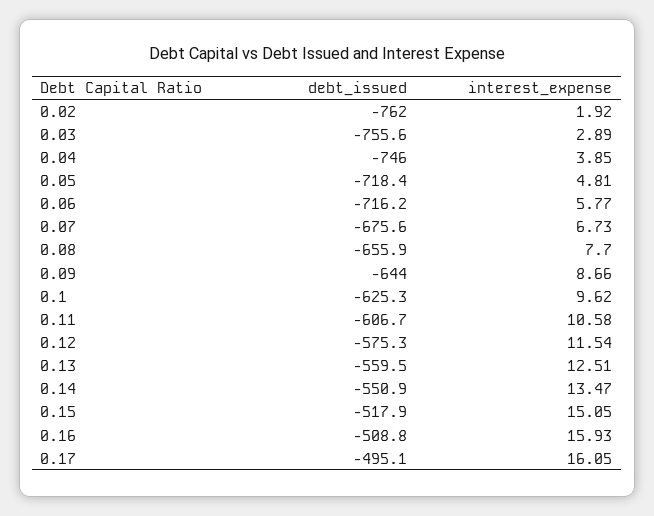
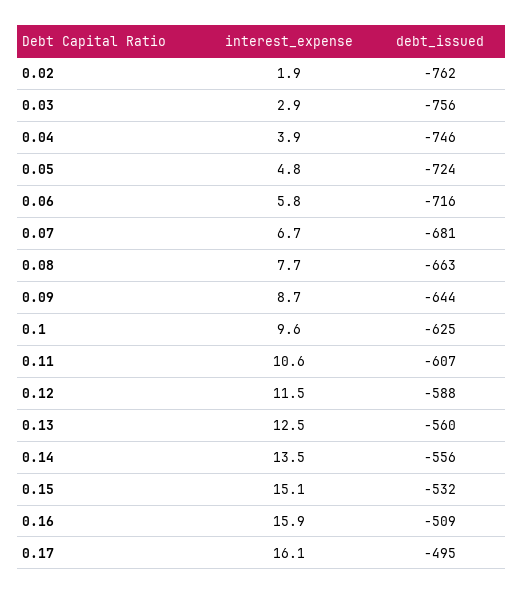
  {
    "debt_issued": {
      "0.02": -762,
      "0.03": -755.6,
      "0.04": -746,
-     "0.05": -718.4,
+     "0.05": -724,
      "0.06": -716.2,
-     "0.07": -675.6,
+     "0.07": -681,
-     "0.08": -655.9,
+     "0.08": -663,
      "0.09": -644,
      "0.1": -625.3,
      "0.11": -606.7,
-     "0.12": -575.3,
+     "0.12": -588,
      "0.13": -559.5,
-     "0.14": -550.9,
+     "0.14": -556,
-     "0.15": -517.9,
+     "0.15": -532,
      "0.16": -508.8,
      "0.17": -495.1
    },
    "interest_expense": {
      "0.02": 1.92,
      "0.03": 2.89,
      "0.04": 3.85,
      "0.05": 4.81,
      "0.06": 5.77,
      "0.07": 6.73,
      "0.08": 7.7,
      "0.09": 8.66,
      "0.1": 9.62,
      "0.11": 10.58,
      "0.12": 11.54,
      "0.13": 12.51,
      "0.14": 13.47,
      "0.15": 15.05,
      "0.16": 15.93,
      "0.17": 16.05
    }
  }

